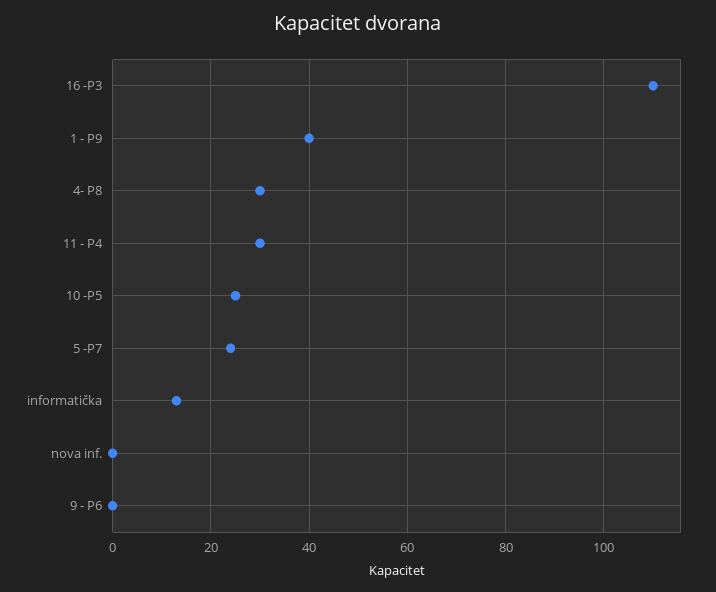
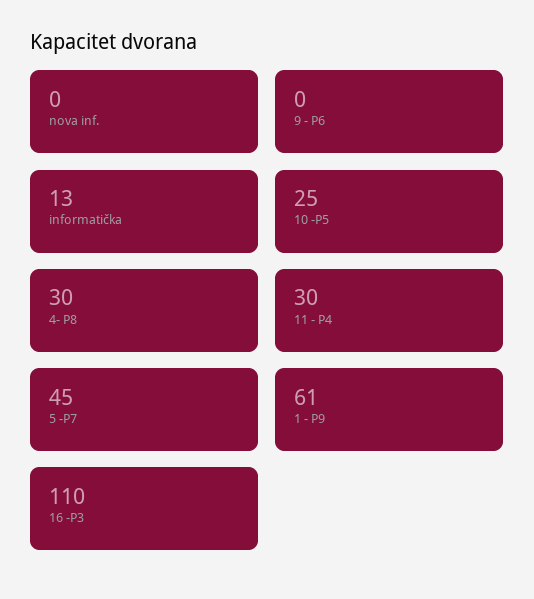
  {
    "16 -P3": 110,
-   "1 - P9": 40,
+   "1 - P9": 61,
    "4- P8": 30,
    "11 - P4": 30,
    "10 -P5": 25,
-   "5 -P7": 25,
+   "5 -P7": 45,
    "informatička": 13,
    "nova inf.": 0,
    "9 - P6": 0
  }

